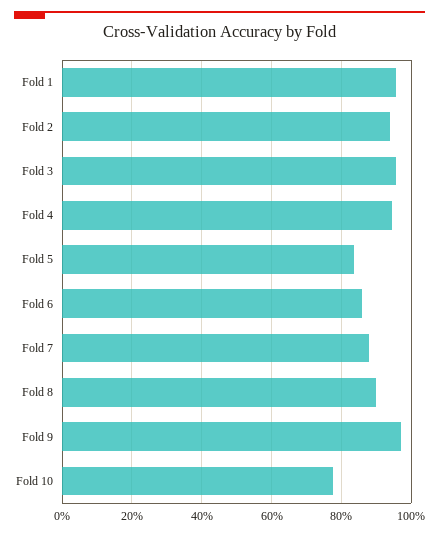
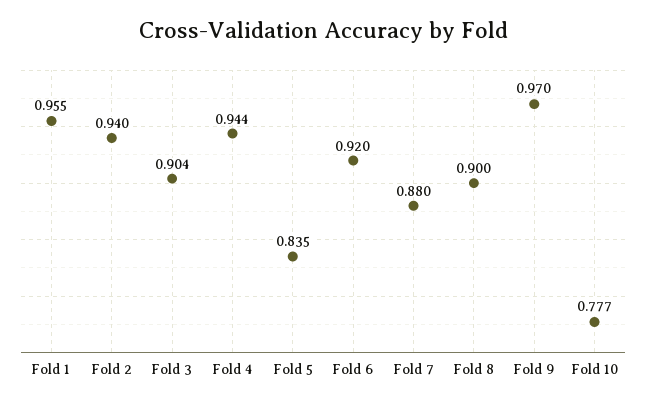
  {
    "Fold 1": 0.955,
    "Fold 2": 0.94,
-   "Fold 3": 0.96,
+   "Fold 3": 0.904,
    "Fold 4": 0.944,
    "Fold 5": 0.835,
-   "Fold 6": 0.86,
+   "Fold 6": 0.92,
    "Fold 7": 0.88,
    "Fold 8": 0.9,
    "Fold 9": 0.97,
    "Fold 10": 0.777
  }

